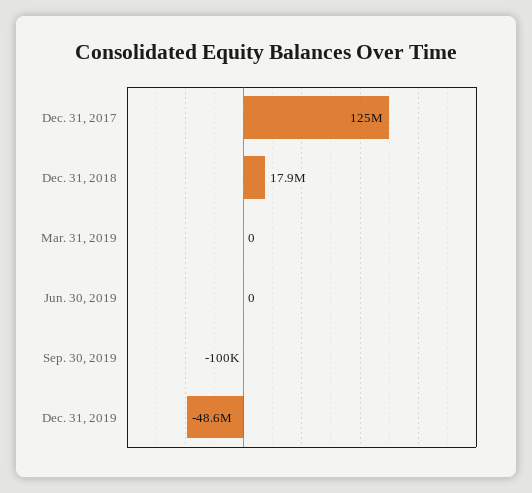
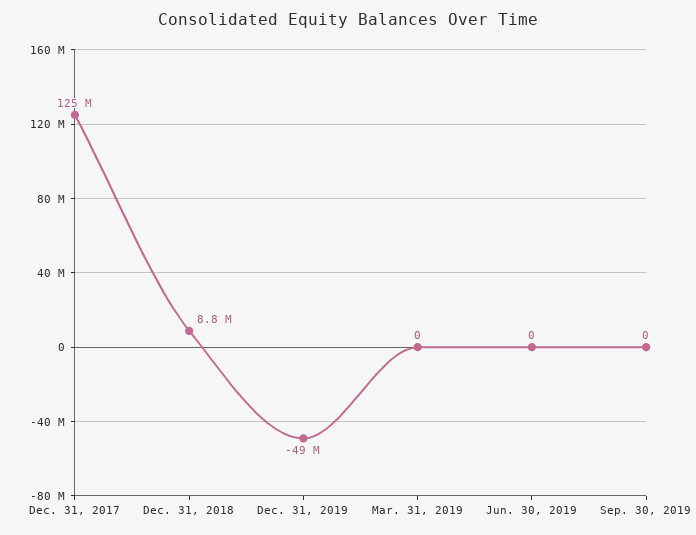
  {
    "Dec. 31, 2017": 125000000,
-   "Dec. 31, 2018": 17900000,
+   "Dec. 31, 2018": 8800000,
    "Mar. 31, 2019": 0,
    "Jun. 30, 2019": 0,
-   "Sep. 30, 2019": -100000,
+   "Sep. 30, 2019": 0,
    "Dec. 31, 2019": -48600000
  }

